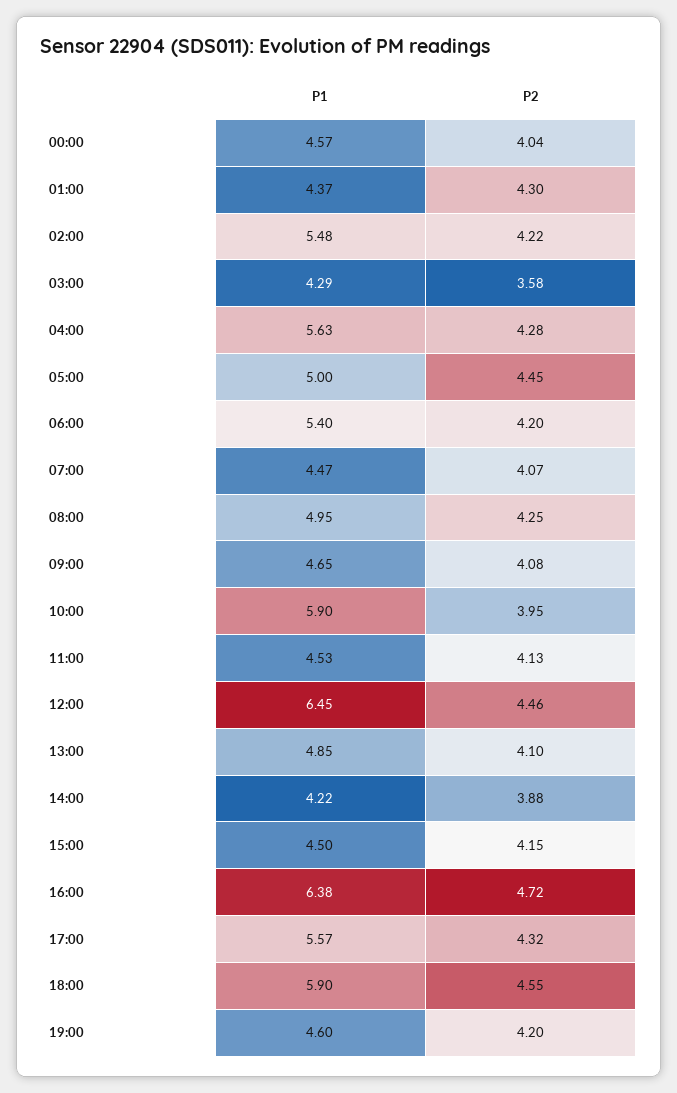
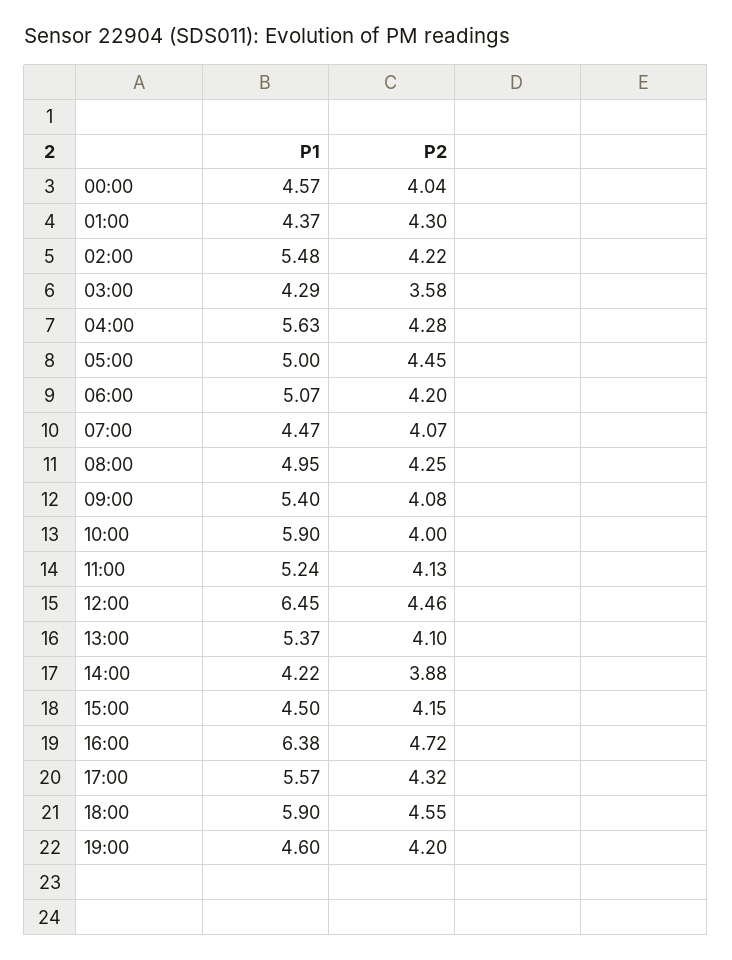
  {
    "P1": {
      "00:00": 4.57,
      "01:00": 4.37,
      "02:00": 5.48,
      "03:00": 4.29,
      "04:00": 5.63,
      "05:00": 5,
-     "06:00": 5.4,
+     "06:00": 5.07,
      "07:00": 4.47,
      "08:00": 4.95,
-     "09:00": 4.65,
+     "09:00": 5.4,
      "10:00": 5.9,
-     "11:00": 4.53,
+     "11:00": 5.24,
      "12:00": 6.45,
-     "13:00": 4.85,
+     "13:00": 5.37,
      "14:00": 4.22,
      "15:00": 4.5,
      "16:00": 6.38,
      "17:00": 5.57,
      "18:00": 5.9,
      "19:00": 4.6
    },
    "P2": {
      "00:00": 4.04,
      "01:00": 4.3,
      "02:00": 4.22,
      "03:00": 3.58,
      "04:00": 4.28,
      "05:00": 4.45,
      "06:00": 4.2,
      "07:00": 4.07,
      "08:00": 4.25,
      "09:00": 4.08,
-     "10:00": 3.95,
+     "10:00": 4,
      "11:00": 4.13,
      "12:00": 4.46,
      "13:00": 4.1,
      "14:00": 3.88,
      "15:00": 4.15,
      "16:00": 4.72,
      "17:00": 4.32,
      "18:00": 4.55,
      "19:00": 4.2
    }
  }

